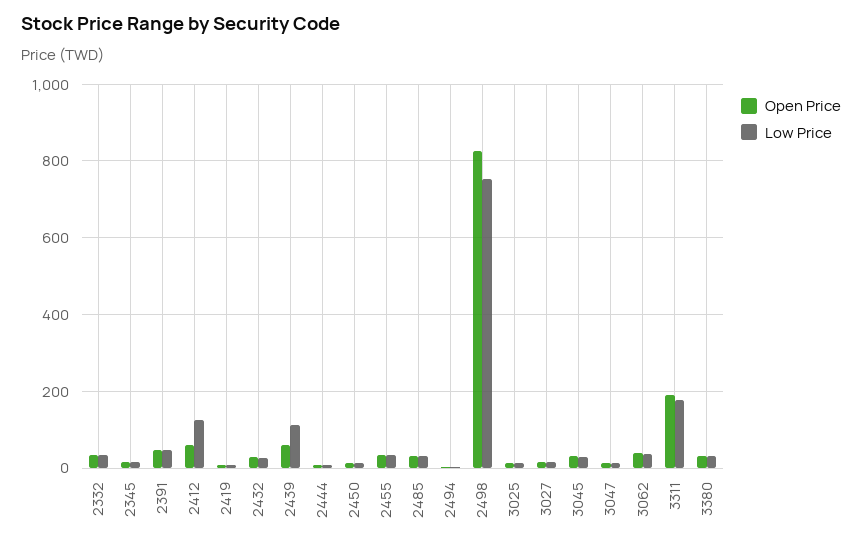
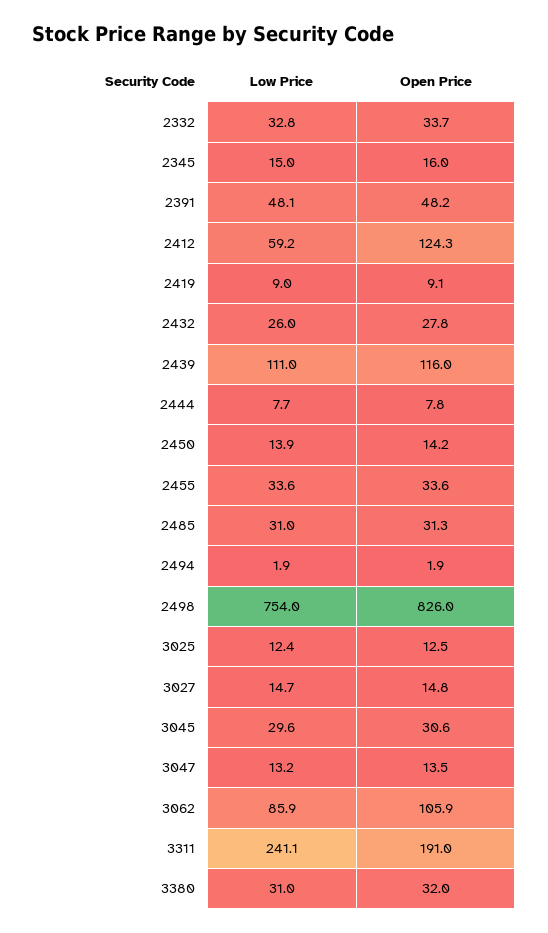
  {
    "Open Price": {
      "2332": 33.7,
      "2345": 16,
      "2391": 48.2,
-     "2412": 60,
+     "2412": 124.3,
      "2419": 9.1,
      "2432": 27.8,
-     "2439": 60,
+     "2439": 116,
      "2444": 7.8,
      "2450": 14.2,
      "2455": 33.6,
      "2485": 31.3,
      "2494": 1.9,
      "2498": 826,
      "3025": 12.5,
      "3027": 14.8,
      "3045": 30.6,
      "3047": 13.5,
-     "3062": 40,
+     "3062": 105.9,
      "3311": 191,
      "3380": 32
    },
    "Low Price": {
      "2332": 32.8,
      "2345": 15,
      "2391": 48.1,
-     "2412": 120,
+     "2412": 59.2,
      "2419": 9,
      "2432": 26,
      "2439": 111,
      "2444": 7.7,
      "2450": 13.9,
      "2455": 33.6,
      "2485": 31,
      "2494": 1.9,
      "2498": 754,
      "3025": 12.4,
      "3027": 14.7,
      "3045": 29.6,
      "3047": 13.2,
-     "3062": 40,
+     "3062": 85.9,
-     "3311": 180,
+     "3311": 241.1,
      "3380": 31
    }
  }

